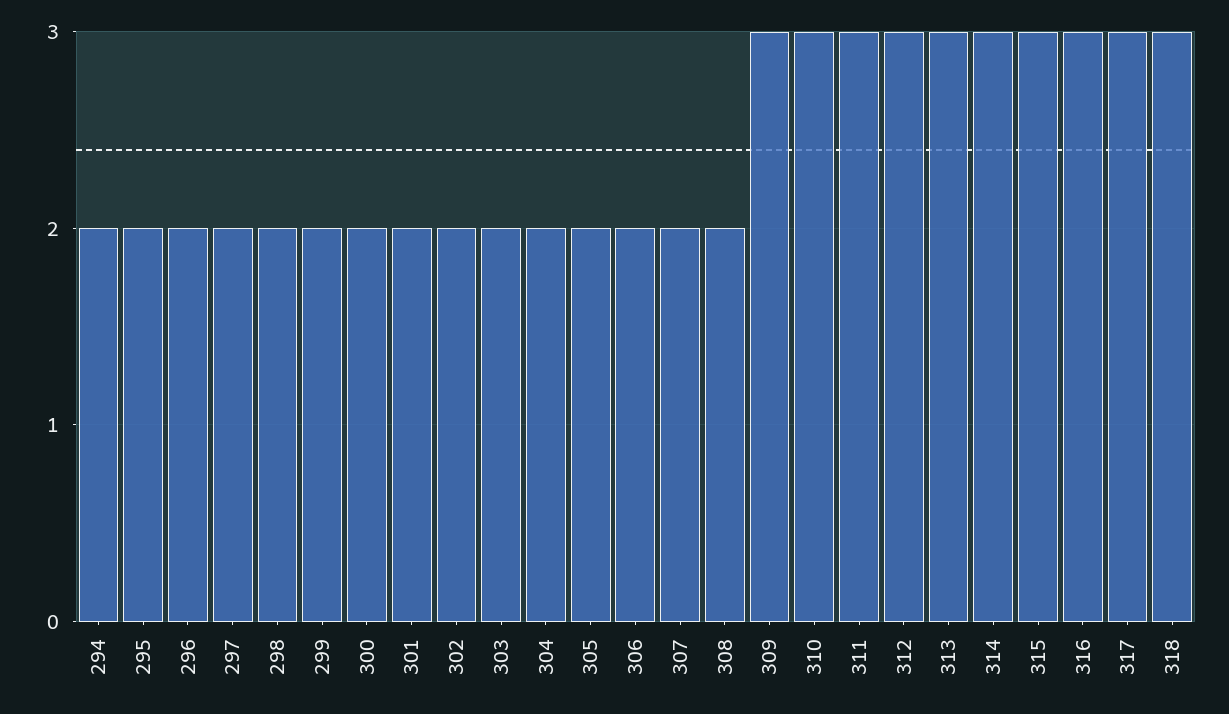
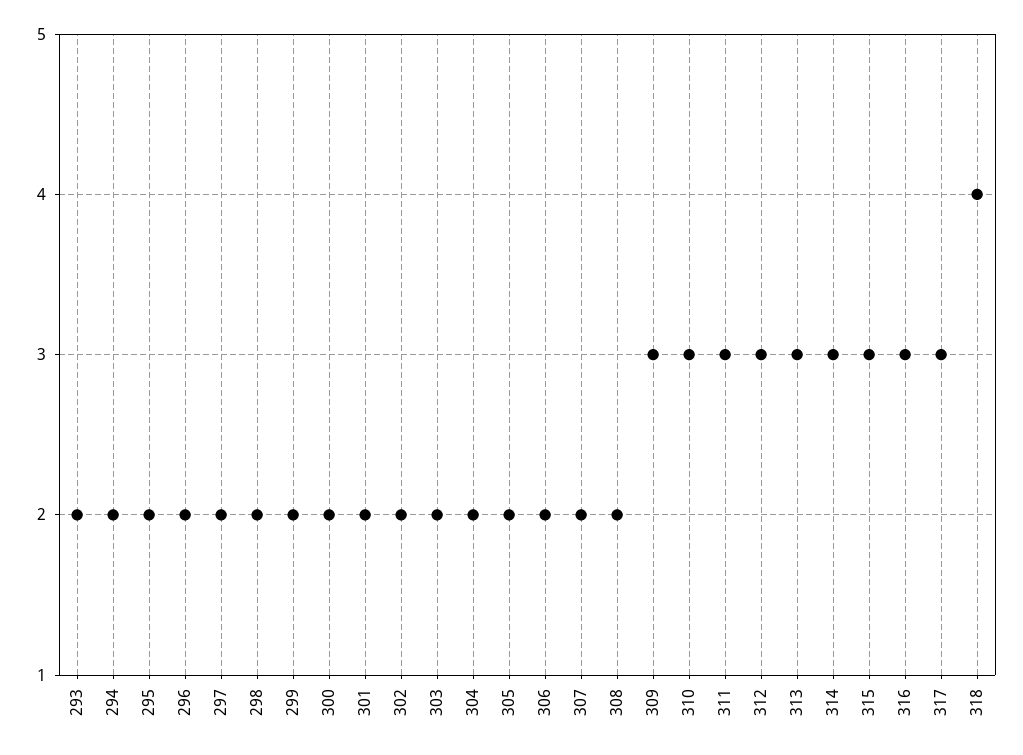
  {
    "294": 2,
    "295": 2,
    "296": 2,
    "297": 2,
    "298": 2,
    "299": 2,
    "300": 2,
    "301": 2,
    "302": 2,
    "303": 2,
    "304": 2,
    "305": 2,
    "306": 2,
    "307": 2,
    "308": 2,
    "309": 3,
    "310": 3,
    "311": 3,
    "312": 3,
    "313": 3,
    "314": 3,
    "315": 3,
    "316": 3,
    "317": 3,
-   "318": 3
+   "318": 4,
+   "293": 2
  }

